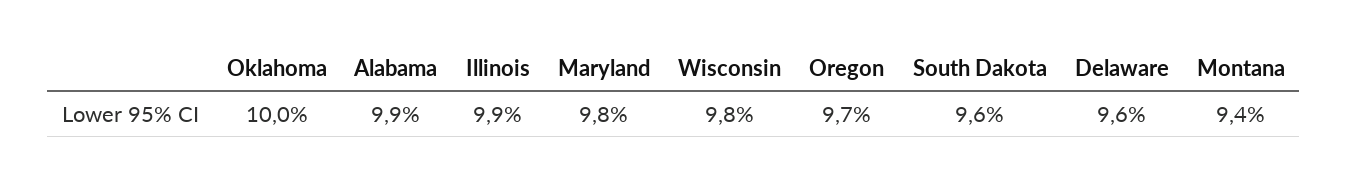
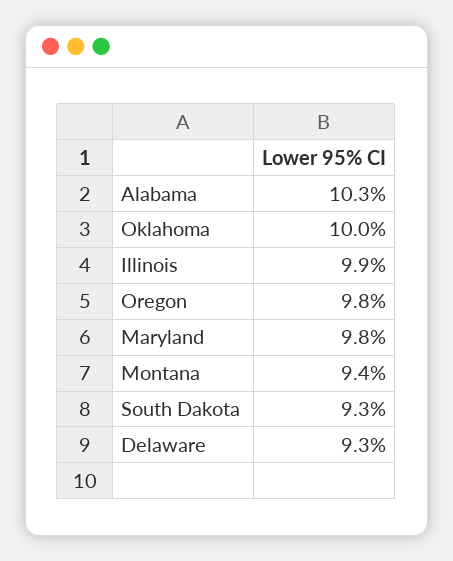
  {
    "Oklahoma": 10,
-   "Alabama": 9.9,
+   "Alabama": 10.3,
    "Illinois": 9.9,
    "Maryland": 9.8,
-   "Wisconsin": 9.8,
-   "Oregon": 9.7,
+   "Oregon": 9.8,
-   "South Dakota": 9.6,
+   "South Dakota": 9.3,
-   "Delaware": 9.6,
+   "Delaware": 9.3,
    "Montana": 9.4
  }

